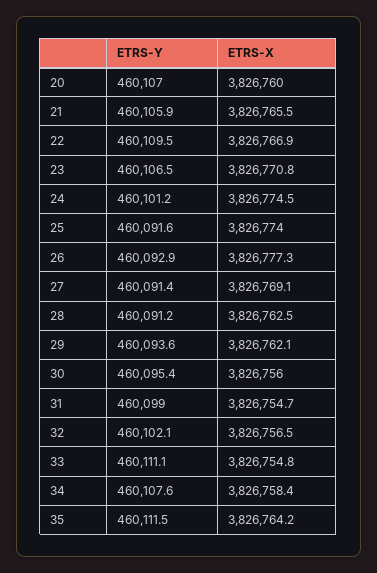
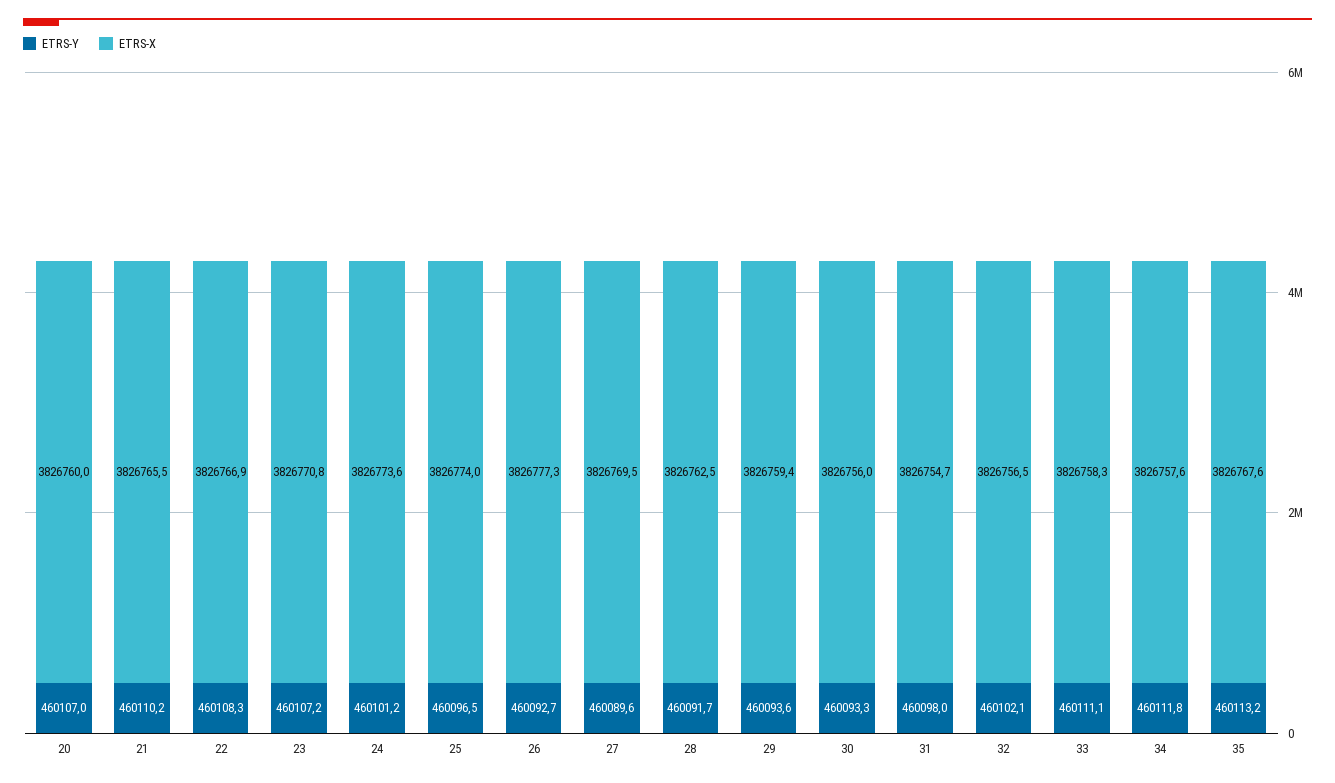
  {
    "ETRS-Y": {
      "20": 460107,
-     "21": 460105.9,
+     "21": 460110.2,
-     "22": 460109.5,
+     "22": 460108.3,
-     "23": 460106.5,
+     "23": 460107.2,
      "24": 460101.2,
-     "25": 460091.6,
+     "25": 460096.5,
-     "26": 460092.9,
+     "26": 460092.7,
-     "27": 460091.4,
+     "27": 460089.6,
-     "28": 460091.2,
+     "28": 460091.7,
      "29": 460093.6,
-     "30": 460095.4,
+     "30": 460093.3,
-     "31": 460099,
+     "31": 460098,
      "32": 460102.1,
      "33": 460111.1,
-     "34": 460107.6,
+     "34": 460111.8,
-     "35": 460111.5
+     "35": 460113.2
    },
    "ETRS-X": {
      "20": 3826760,
      "21": 3826765.5,
      "22": 3826766.9,
      "23": 3826770.8,
-     "24": 3826774.5,
+     "24": 3826773.6,
      "25": 3826774,
      "26": 3826777.3,
-     "27": 3826769.1,
+     "27": 3826769.5,
      "28": 3826762.5,
-     "29": 3826762.1,
+     "29": 3826759.4,
      "30": 3826756,
      "31": 3826754.7,
      "32": 3826756.5,
-     "33": 3826754.8,
+     "33": 3826758.3,
-     "34": 3826758.4,
+     "34": 3826757.6,
-     "35": 3826764.2
+     "35": 3826767.6
    }
  }

